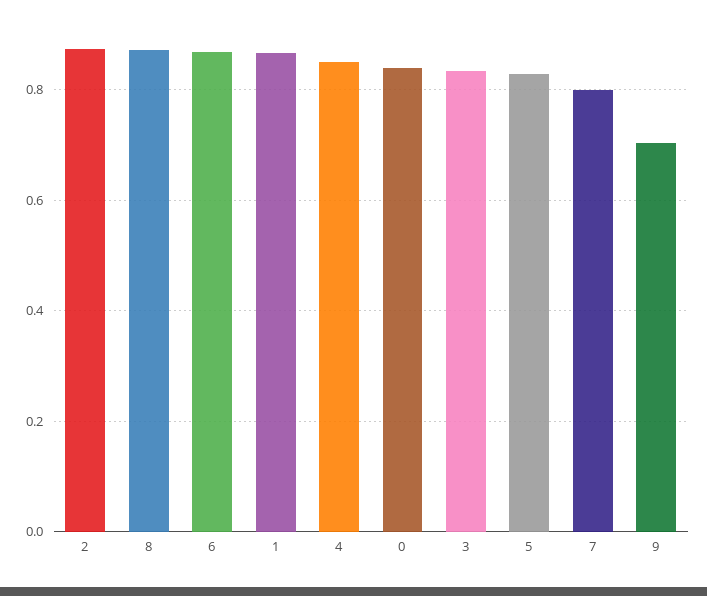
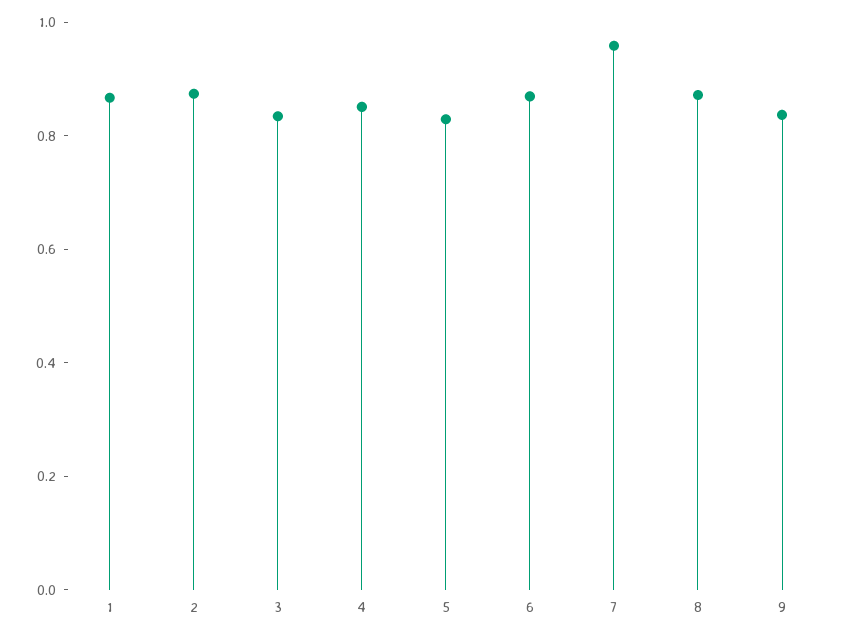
  {
    "2": 0.88,
    "8": 0.88,
    "6": 0.86,
    "1": 0.86,
    "4": 0.86,
-   "0": 0.84,
    "3": 0.84,
    "5": 0.82,
-   "7": 0.8,
+   "7": 0.95,
-   "9": 0.7
+   "9": 0.85
  }

